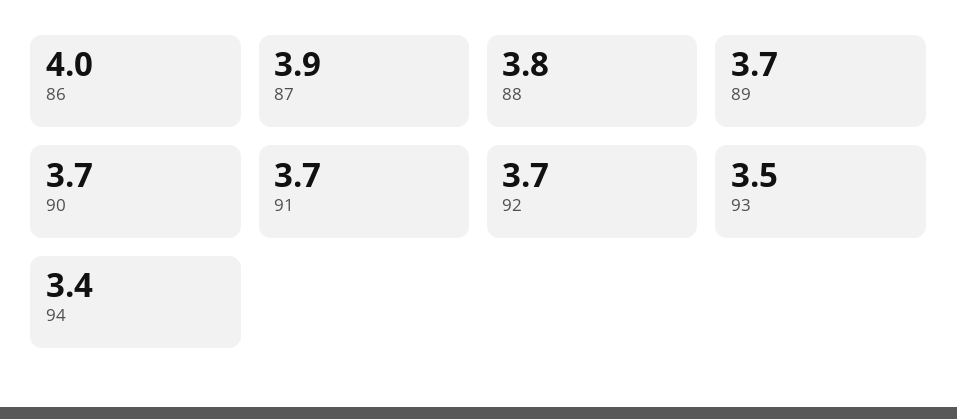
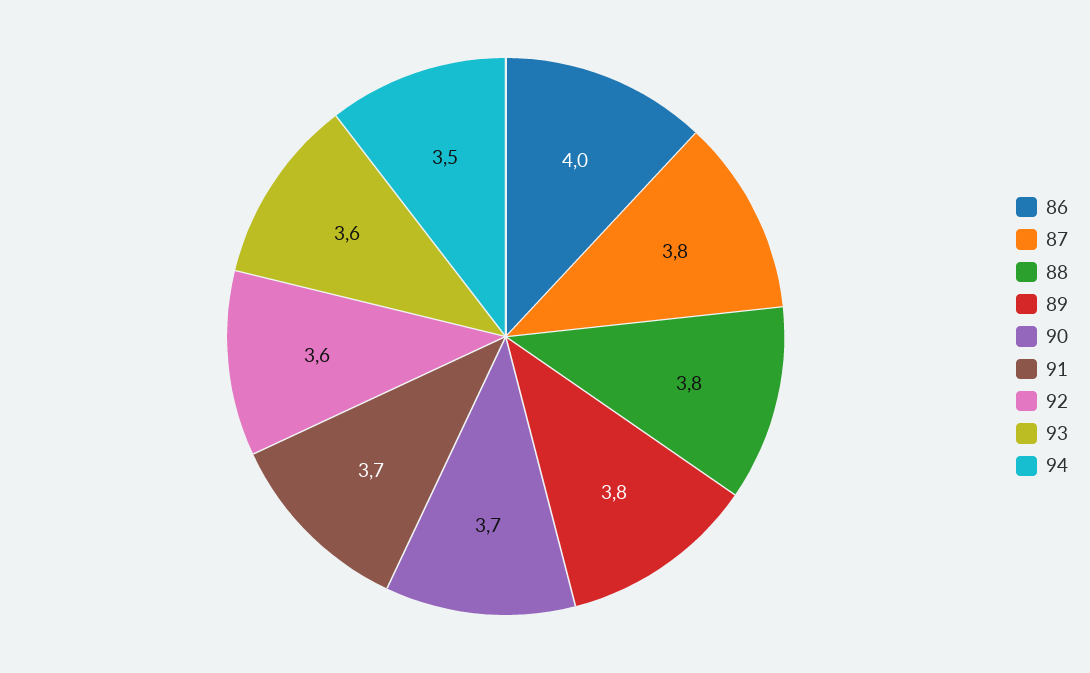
  {
    "86": 4,
-   "87": 3.9,
+   "87": 3.8,
    "88": 3.8,
-   "89": 3.7,
+   "89": 3.8,
    "90": 3.7,
    "91": 3.7,
-   "92": 3.7,
+   "92": 3.6,
-   "93": 3.5,
+   "93": 3.6,
-   "94": 3.4
+   "94": 3.5
  }

